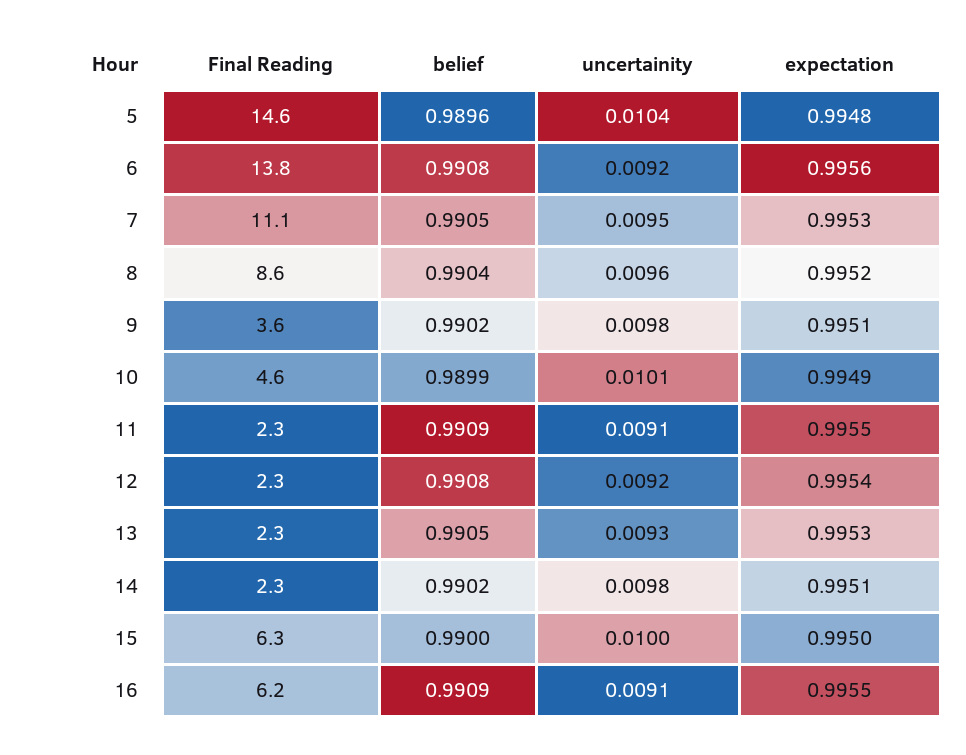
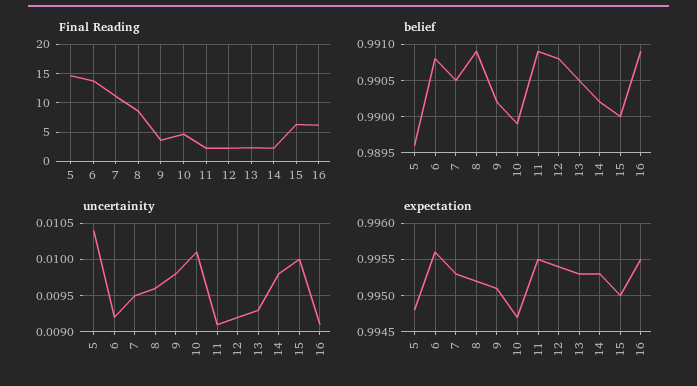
  {
    "Final Reading": {
      "5": 14.6,
      "6": 13.8,
      "7": 11.1,
      "8": 8.6,
      "9": 3.6,
      "10": 4.6,
      "11": 2.3,
      "12": 2.3,
      "13": 2.3,
      "14": 2.3,
      "15": 6.3,
      "16": 6.2
    },
    "belief": {
      "5": 0.9896,
      "6": 0.9908,
      "7": 0.9905,
-     "8": 0.9904,
+     "8": 0.9909,
      "9": 0.9902,
      "10": 0.9899,
      "11": 0.9909,
      "12": 0.9908,
      "13": 0.9905,
      "14": 0.9902,
      "15": 0.99,
      "16": 0.9909
    },
    "uncertainity": {
      "5": 0.0104,
      "6": 0.0092,
      "7": 0.0095,
      "8": 0.0096,
      "9": 0.0098,
      "10": 0.0101,
      "11": 0.0091,
      "12": 0.0092,
      "13": 0.0093,
      "14": 0.0098,
      "15": 0.01,
      "16": 0.0091
    },
    "expectation": {
      "5": 0.9948,
      "6": 0.9956,
      "7": 0.9953,
      "8": 0.9952,
      "9": 0.9951,
-     "10": 0.9949,
+     "10": 0.9947,
      "11": 0.9955,
      "12": 0.9954,
      "13": 0.9953,
-     "14": 0.9951,
+     "14": 0.9953,
      "15": 0.995,
      "16": 0.9955
    }
  }

